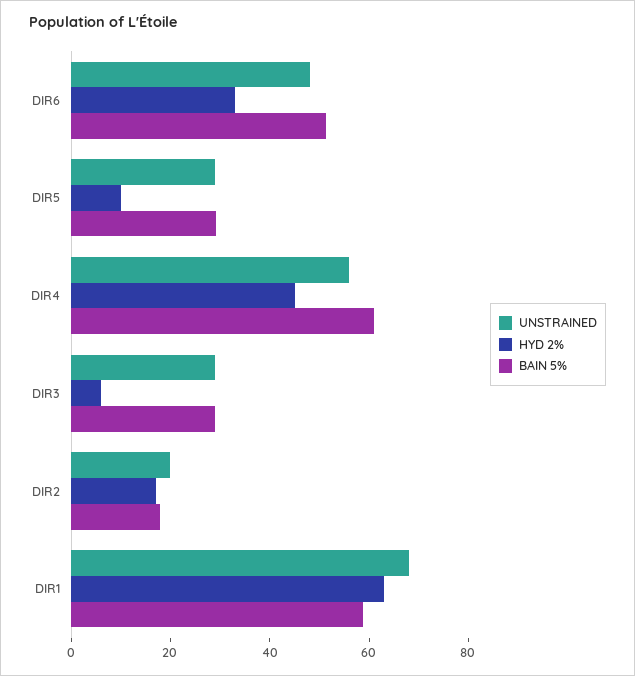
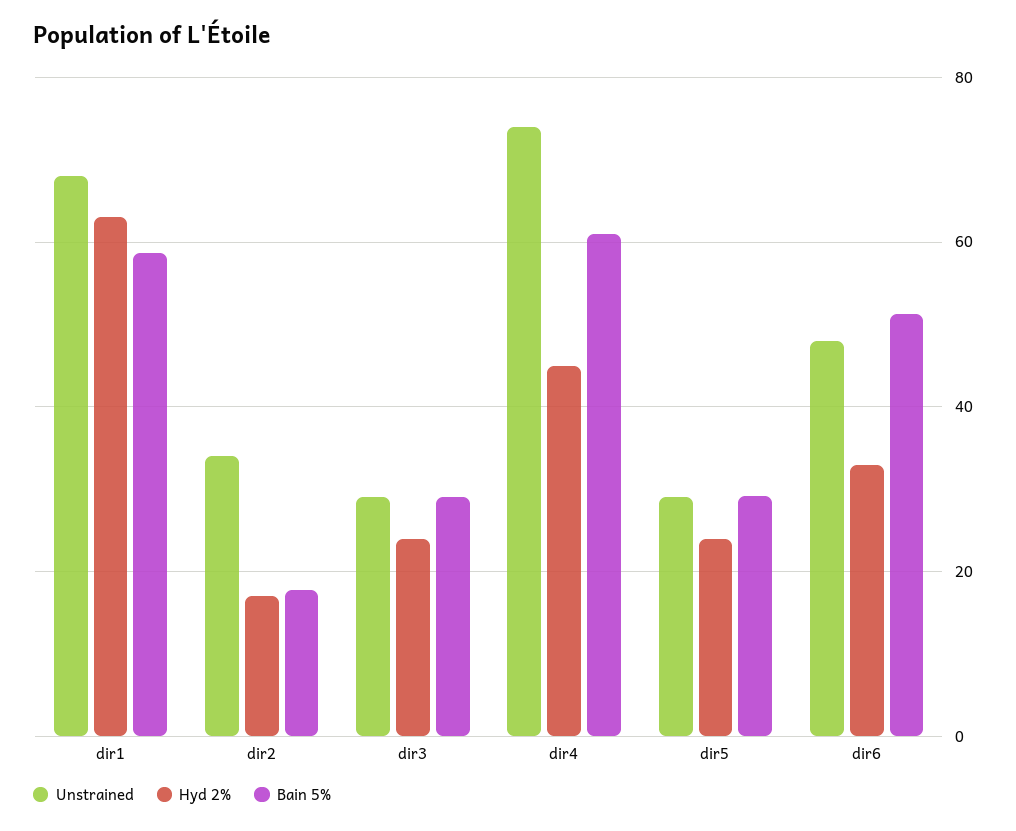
  {
    "UNSTRAINED": {
      "DIR6": 48,
      "DIR5": 30,
-     "DIR4": 55,
+     "DIR4": 74,
      "DIR3": 30,
-     "DIR2": 20,
+     "DIR2": 34,
      "DIR1": 68
    },
    "HYD 2%": {
      "DIR6": 34,
-     "DIR5": 10,
+     "DIR5": 24,
      "DIR4": 46,
-     "DIR3": 5,
+     "DIR3": 24,
      "DIR2": 18,
      "DIR1": 64
    },
    "BAIN 5%": {
      "DIR6": 52,
      "DIR5": 30,
      "DIR4": 62,
      "DIR3": 30,
      "DIR2": 18,
      "DIR1": 58
    }
  }

